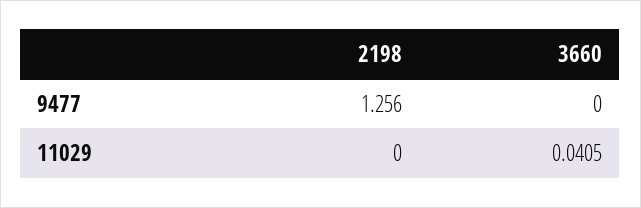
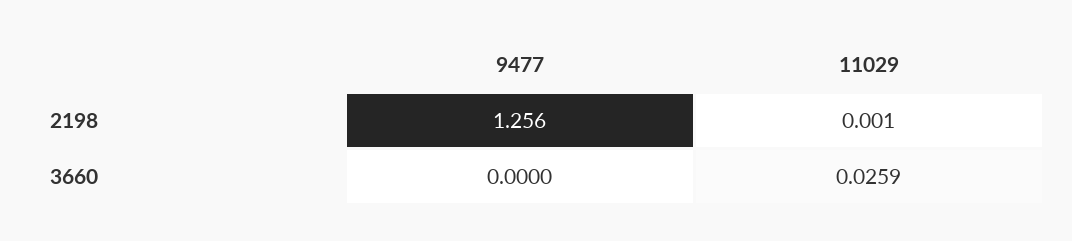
  {
    "2198": {
      "9477": 1.256,
-     "11029": 0
+     "11029": 0.001
    },
    "3660": {
      "9477": 0,
-     "11029": 0.0405
+     "11029": 0.0259
    }
  }

